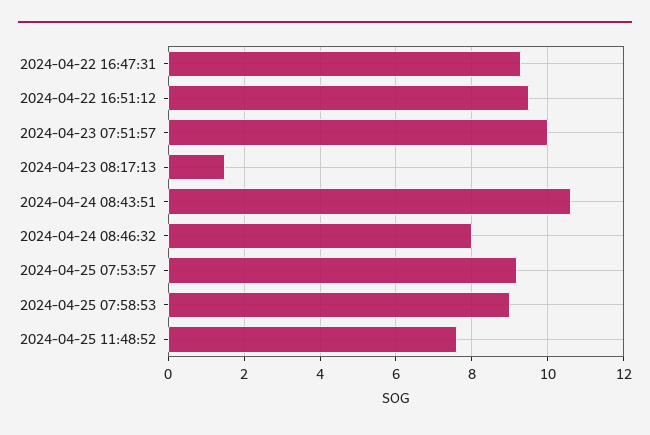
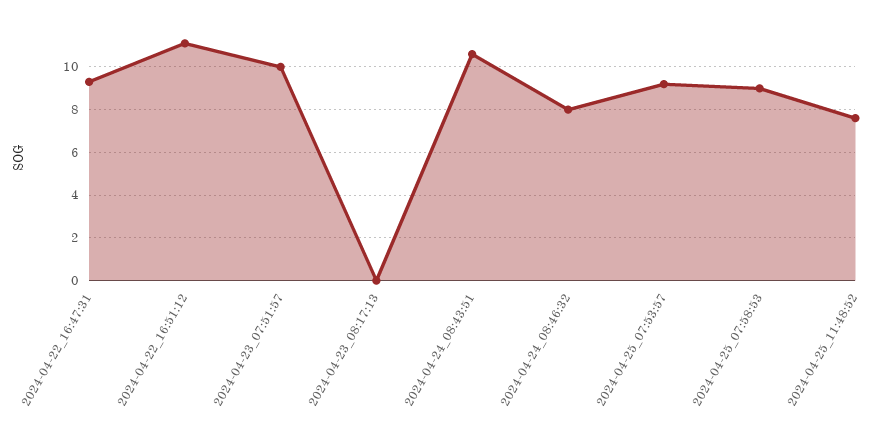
  {
    "2024-04-22 16:47:31": 9.5,
-   "2024-04-22 16:51:12": 9.5,
+   "2024-04-22 16:51:12": 11,
    "2024-04-23 07:51:57": 10,
-   "2024-04-23 08:17:13": 1.5,
+   "2024-04-23 08:17:13": 0,
    "2024-04-24 08:43:51": 10.5,
    "2024-04-24 08:46:32": 8,
    "2024-04-25 07:53:57": 9,
    "2024-04-25 07:58:53": 9,
    "2024-04-25 11:48:52": 7.5
  }

